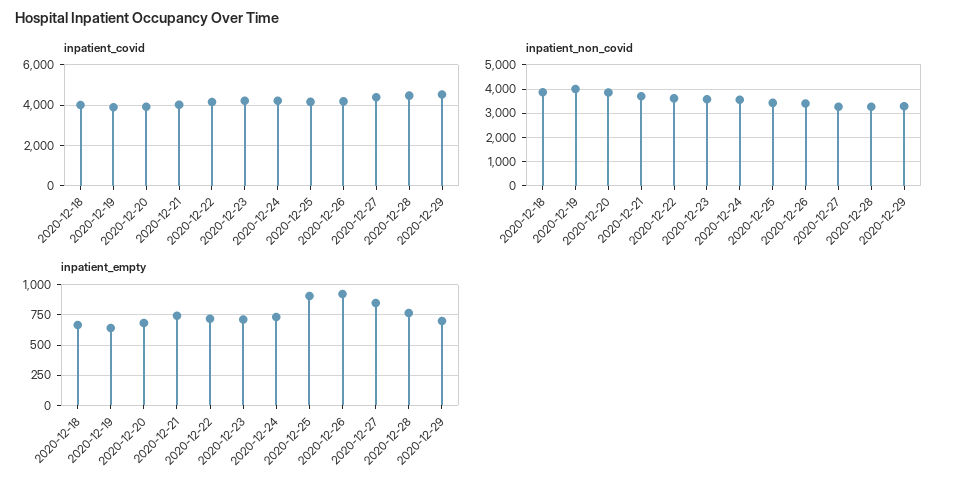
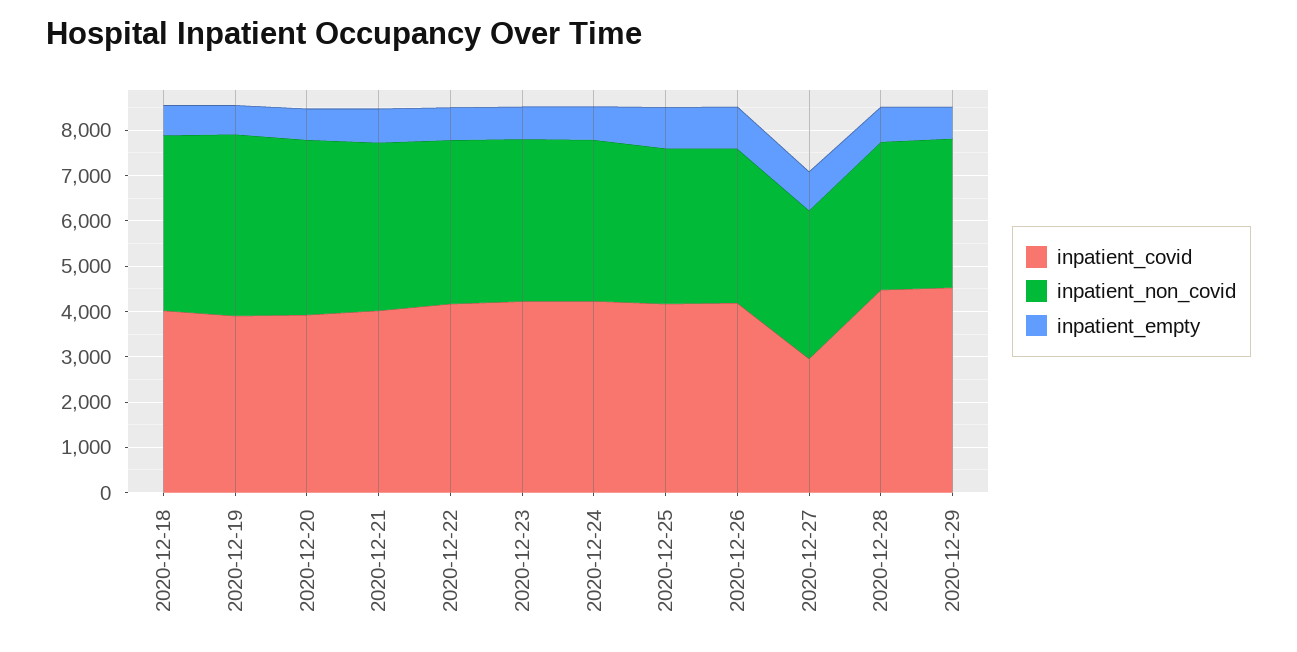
  {
    "inpatient_covid": {
      "2020-12-18": 4000,
      "2020-12-19": 3800,
      "2020-12-20": 4000,
      "2020-12-21": 4000,
      "2020-12-22": 4200,
      "2020-12-23": 4200,
      "2020-12-24": 4200,
      "2020-12-25": 4200,
      "2020-12-26": 4200,
-     "2020-12-27": 4500,
+     "2020-12-27": 3000,
      "2020-12-28": 4400,
      "2020-12-29": 4600
    },
    "inpatient_non_covid": {
      "2020-12-18": 3800,
      "2020-12-19": 4000,
      "2020-12-20": 3800,
      "2020-12-21": 3800,
      "2020-12-22": 3600,
      "2020-12-23": 3600,
      "2020-12-24": 3600,
      "2020-12-25": 3400,
      "2020-12-26": 3400,
      "2020-12-27": 3200,
      "2020-12-28": 3200,
      "2020-12-29": 3200
    },
    "inpatient_empty": {
      "2020-12-18": 650,
      "2020-12-19": 650,
      "2020-12-20": 700,
      "2020-12-21": 750,
      "2020-12-22": 700,
      "2020-12-23": 700,
      "2020-12-24": 750,
      "2020-12-25": 900,
      "2020-12-26": 900,
      "2020-12-27": 850,
      "2020-12-28": 750,
      "2020-12-29": 700
    }
  }

